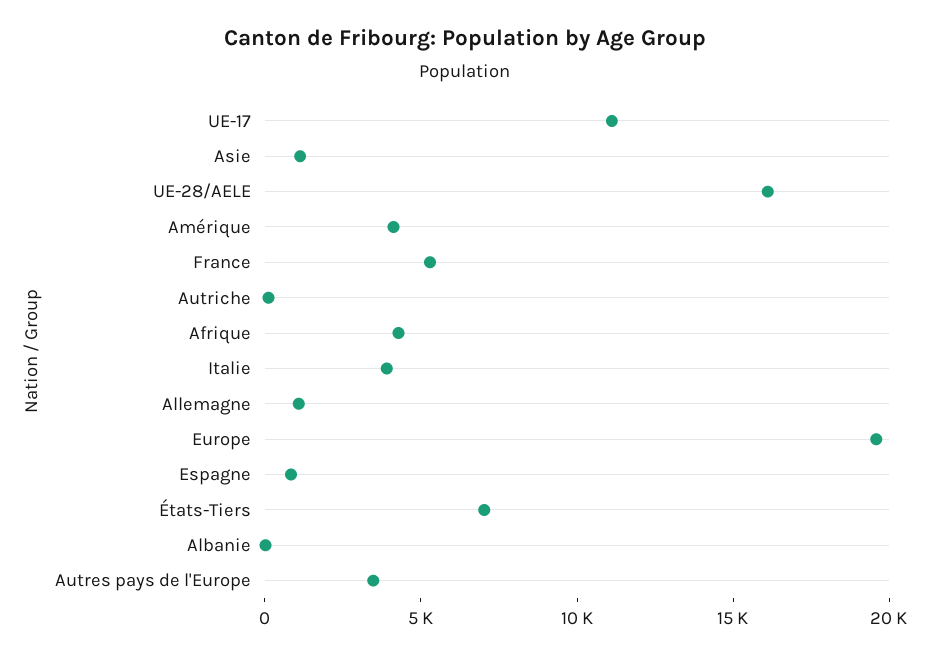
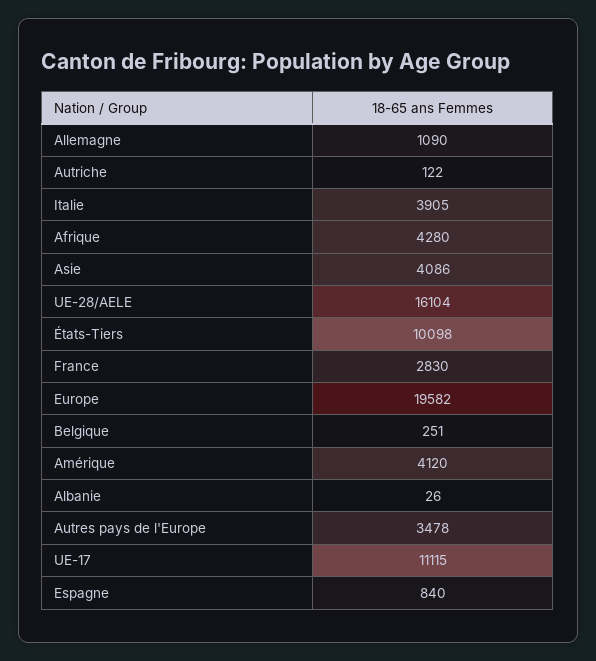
  {
    "UE-17": 11115,
-   "Asie": 1000,
+   "Asie": 4086,
    "UE-28/AELE": 16104,
    "Amérique": 4120,
-   "France": 5000,
+   "France": 2830,
    "Autriche": 122,
    "Afrique": 4280,
    "Italie": 3905,
    "Allemagne": 1090,
    "Europe": 19582,
    "Espagne": 840,
-   "États-Tiers": 7000,
+   "États-Tiers": 10098,
    "Albanie": 26,
-   "Autres pays de l'Europe": 3478
+   "Autres pays de l'Europe": 3478,
+   "Belgique": 251
  }

